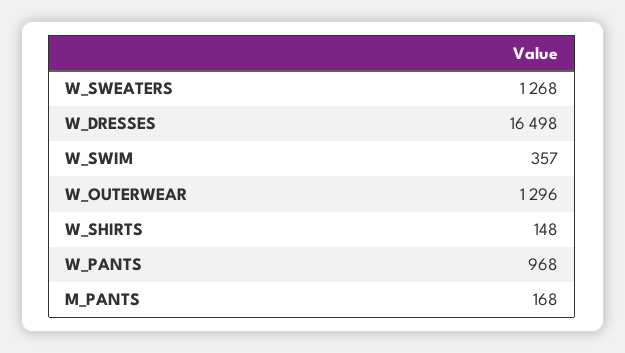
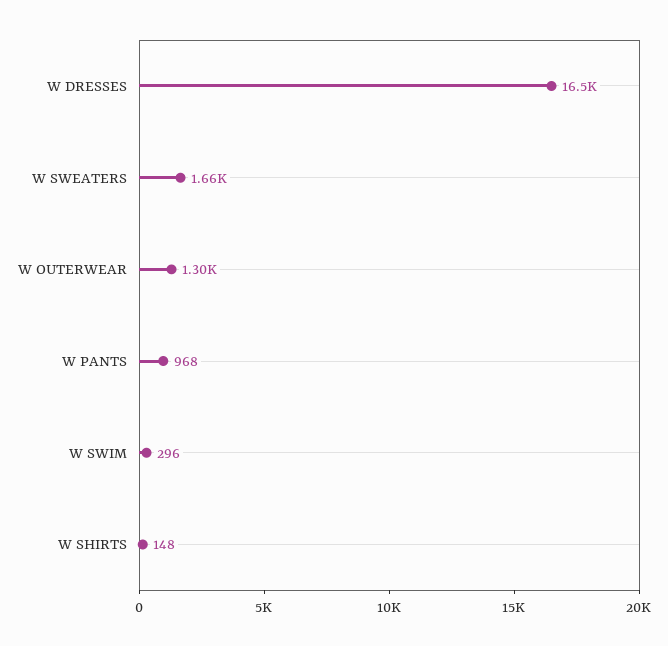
  {
-   "W_SWEATERS": 1268,
+   "W_SWEATERS": 1660,
    "W_DRESSES": 16498,
-   "W_SWIM": 357,
+   "W_SWIM": 296,
    "W_OUTERWEAR": 1296,
    "W_SHIRTS": 148,
-   "W_PANTS": 968,
+   "W_PANTS": 968
-   "M_PANTS": 168
  }

